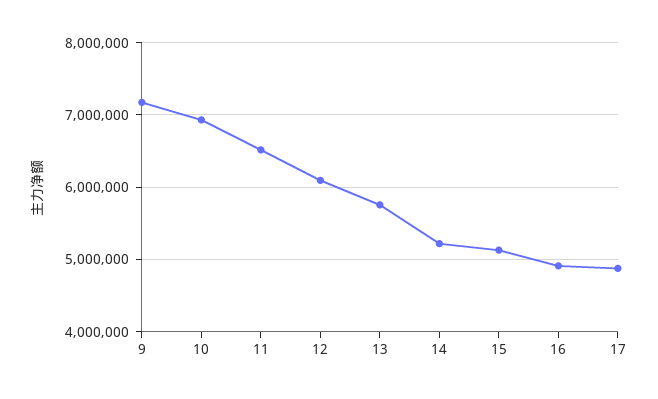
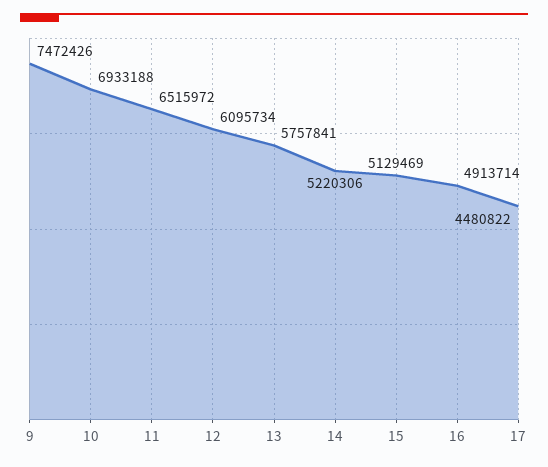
  {
-   "9": 7200000,
+   "9": 7472426,
    "10": 6933188,
    "11": 6515972,
    "12": 6095734,
    "13": 5757841,
    "14": 5220306,
    "15": 5129469,
    "16": 4913714,
-   "17": 4900000
+   "17": 4480822
  }

